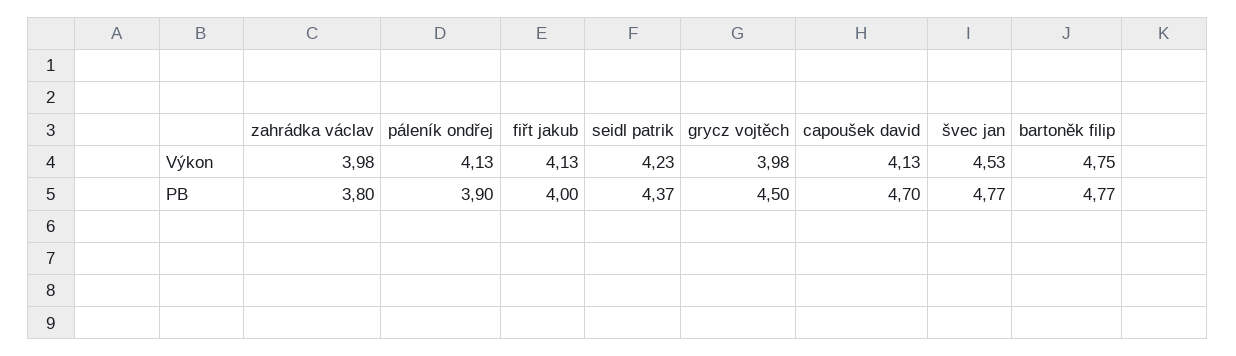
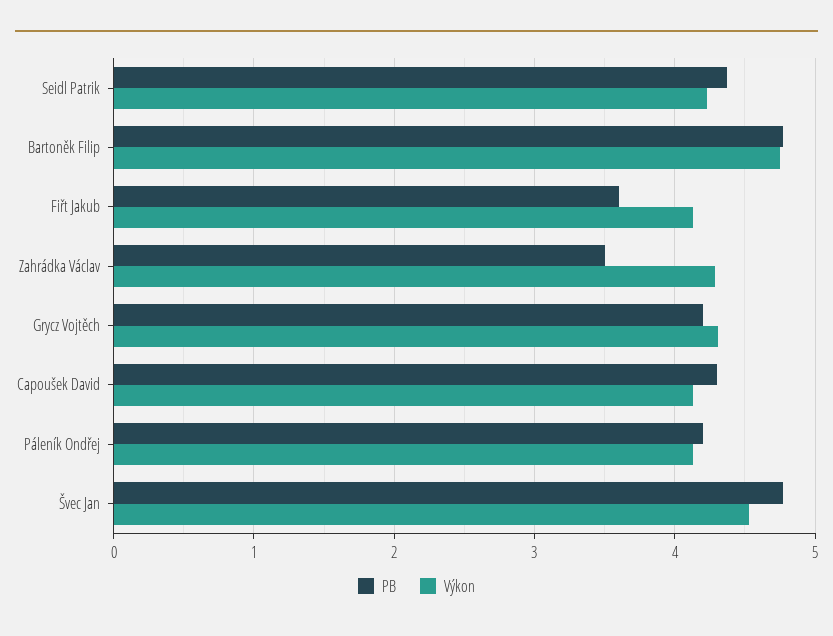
  {
    "Výkon": {
-     "zahrádka václav": 3.98,
+     "zahrádka václav": 4.3,
      "páleník ondřej": 4.13,
      "fiřt jakub": 4.13,
      "seidl patrik": 4.23,
-     "grycz vojtěch": 3.98,
+     "grycz vojtěch": 4.3,
      "capoušek david": 4.13,
      "švec jan": 4.53,
      "bartoněk filip": 4.75
    },
    "PB": {
-     "zahrádka václav": 3.8,
+     "zahrádka václav": 3.5,
-     "páleník ondřej": 3.9,
+     "páleník ondřej": 4.2,
-     "fiřt jakub": 4,
+     "fiřt jakub": 3.6,
      "seidl patrik": 4.37,
-     "grycz vojtěch": 4.5,
+     "grycz vojtěch": 4.2,
-     "capoušek david": 4.7,
+     "capoušek david": 4.3,
      "švec jan": 4.77,
      "bartoněk filip": 4.77
    }
  }

